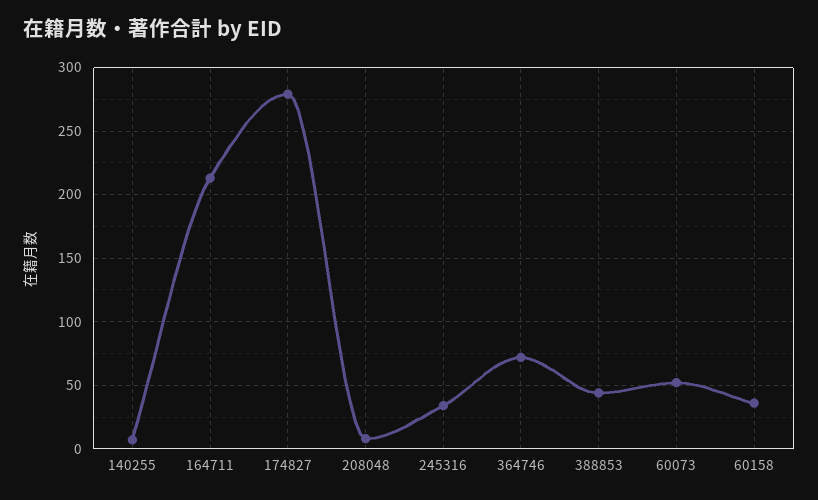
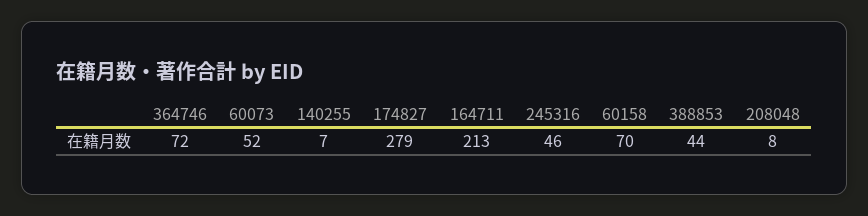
  {
    "140255": 7,
    "164711": 213,
    "174827": 279,
    "208048": 8,
-   "245316": 35,
+   "245316": 46,
    "364746": 72,
    "388853": 44,
    "60073": 52,
-   "60158": 35
+   "60158": 70
  }

